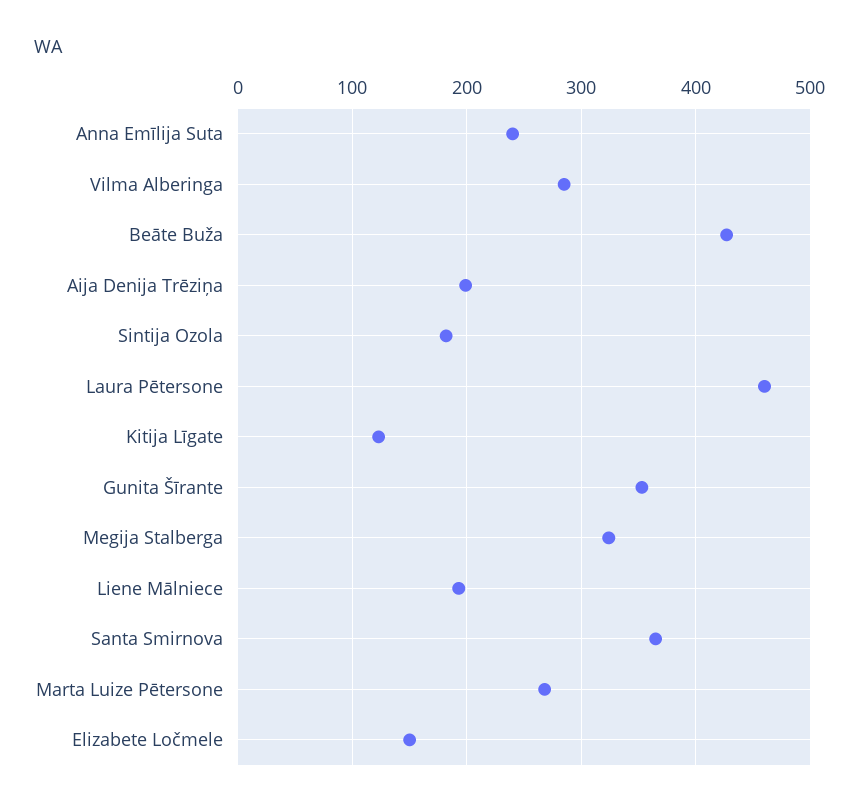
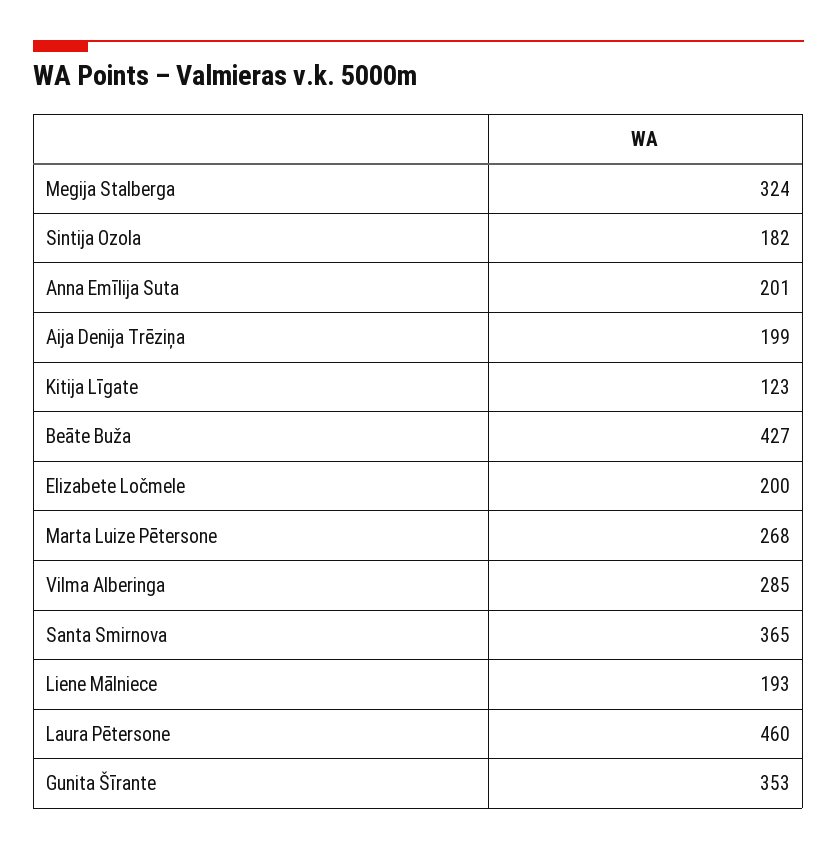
  {
-   "Anna Emīlija Suta": 240,
+   "Anna Emīlija Suta": 201,
    "Vilma Alberinga": 285,
    "Beāte Buža": 427,
    "Aija Denija Trēziņa": 199,
    "Sintija Ozola": 182,
    "Laura Pētersone": 460,
    "Kitija Līgate": 123,
    "Gunita Šīrante": 353,
    "Megija Stalberga": 324,
    "Liene Mālniece": 193,
    "Santa Smirnova": 365,
    "Marta Luize Pētersone": 268,
-   "Elizabete Ločmele": 150
+   "Elizabete Ločmele": 200
  }

